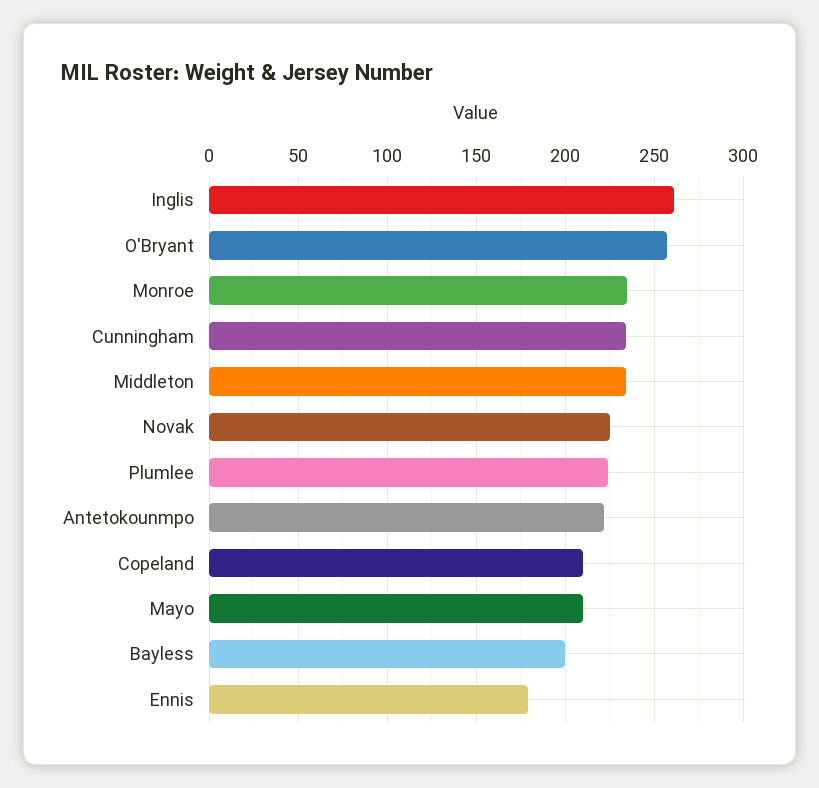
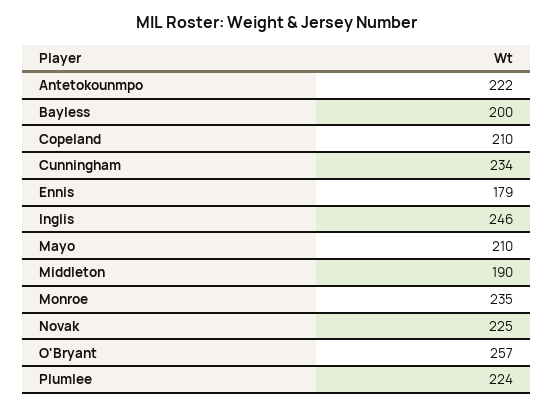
  {
-   "Inglis": 260,
+   "Inglis": 246,
    "O'Bryant": 257,
    "Monroe": 235,
    "Cunningham": 234,
-   "Middleton": 235,
+   "Middleton": 190,
    "Novak": 225,
    "Plumlee": 224,
    "Antetokounmpo": 222,
    "Copeland": 210,
    "Mayo": 210,
    "Bayless": 200,
    "Ennis": 179
  }

